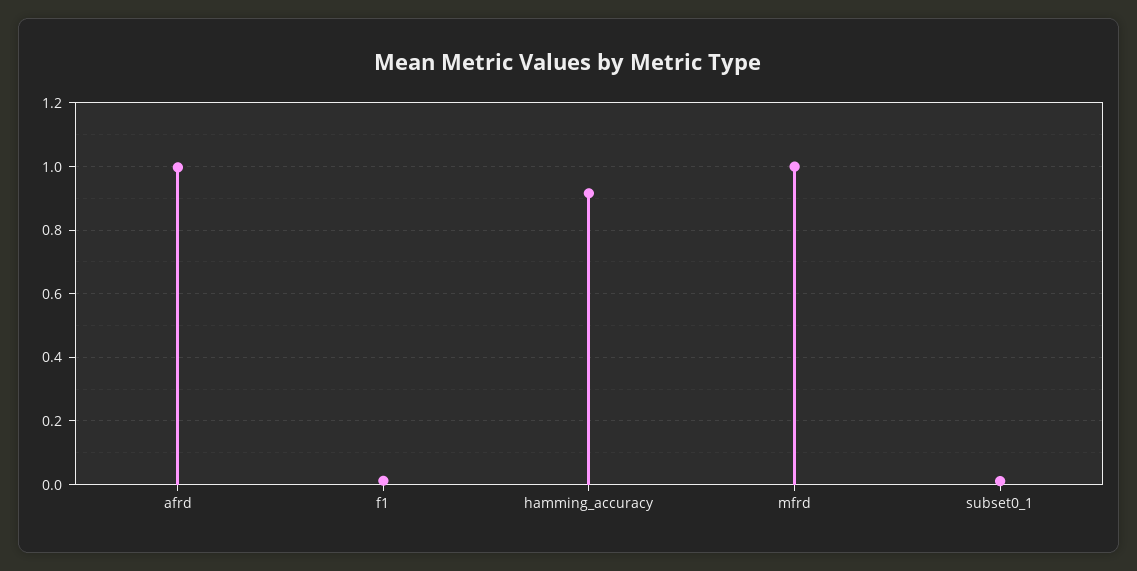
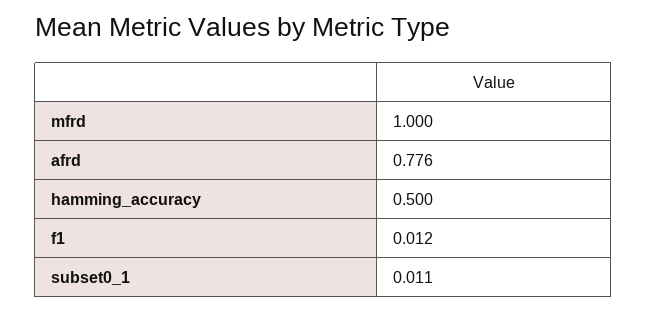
  {
-   "afrd": 1,
+   "afrd": 0.776,
    "f1": 0.012,
-   "hamming_accuracy": 0.92,
+   "hamming_accuracy": 0.5,
    "mfrd": 1,
    "subset0_1": 0.011
  }

